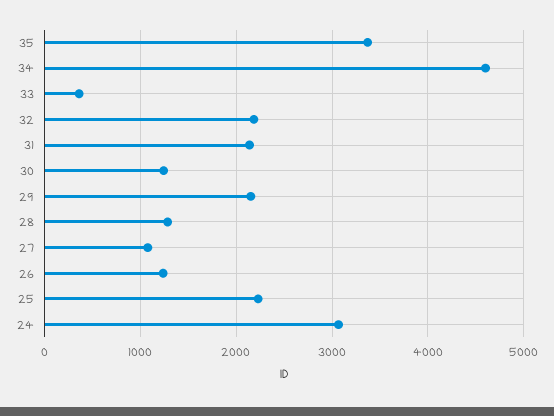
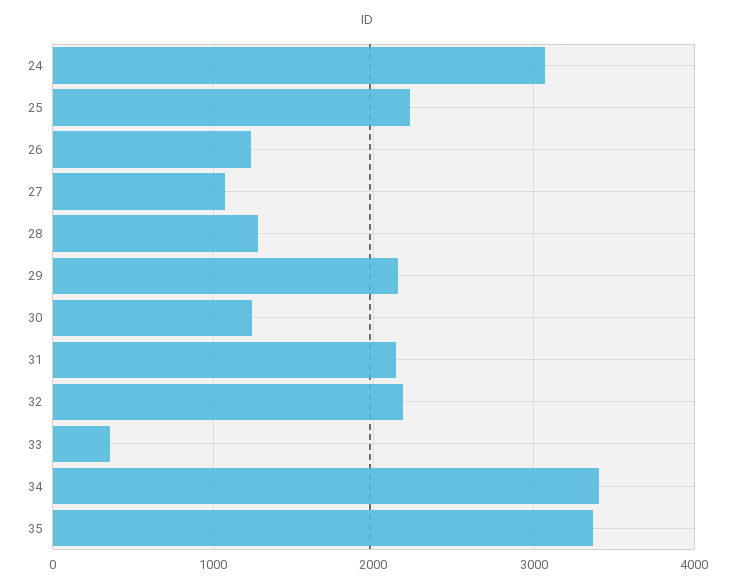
  {
    "35": 3400,
-   "34": 4600,
+   "34": 3400,
    "33": 400,
    "32": 2200,
    "31": 2100,
    "30": 1200,
    "29": 2200,
    "28": 1300,
    "27": 1100,
    "26": 1200,
    "25": 2200,
    "24": 3100
  }

